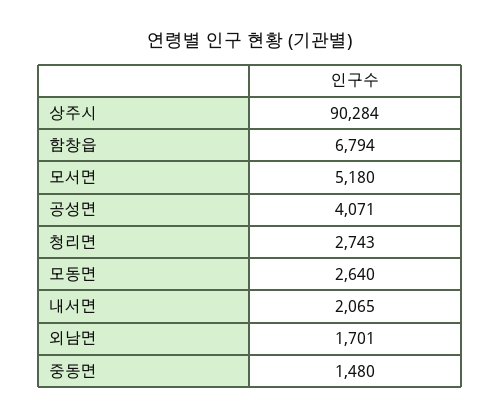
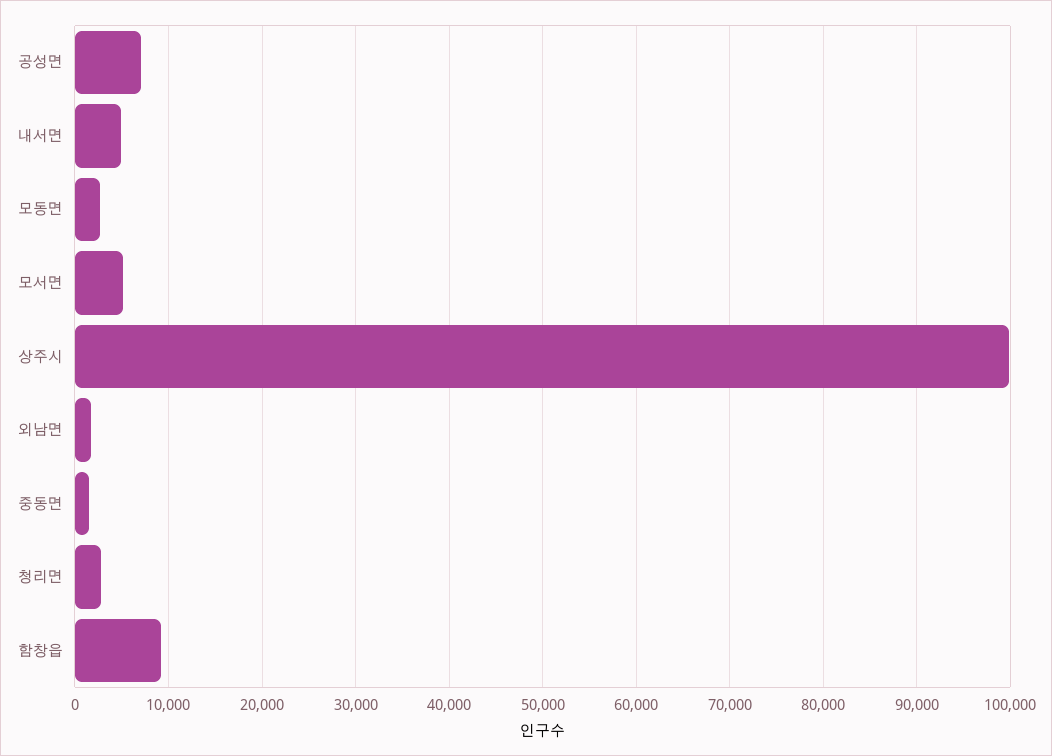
  {
-   "상주시": 90284,
+   "상주시": 100000,
-   "함창읍": 6794,
+   "함창읍": 9000,
    "모서면": 5180,
-   "공성면": 4071,
+   "공성면": 7000,
    "청리면": 2743,
    "모동면": 2640,
-   "내서면": 2065,
+   "내서면": 5000,
    "외남면": 1701,
    "중동면": 1480
  }

